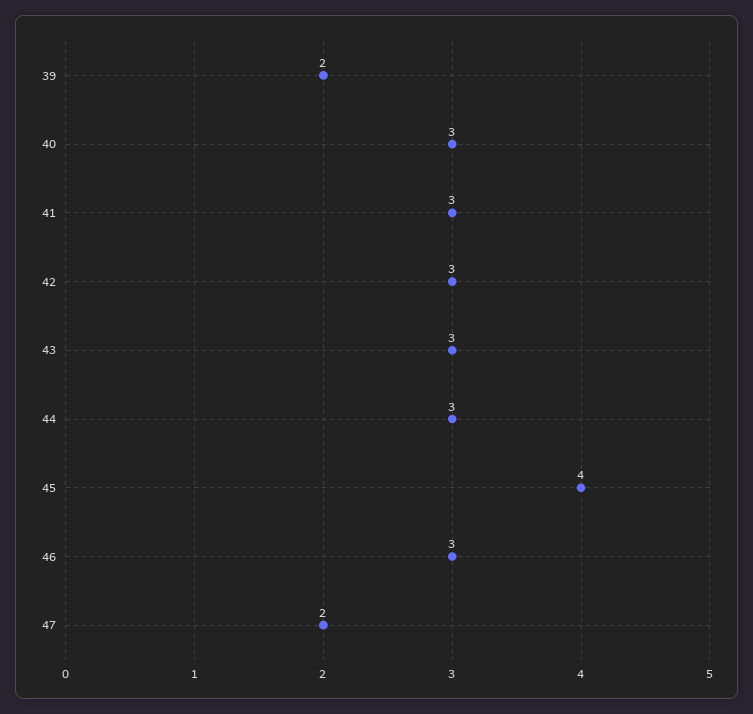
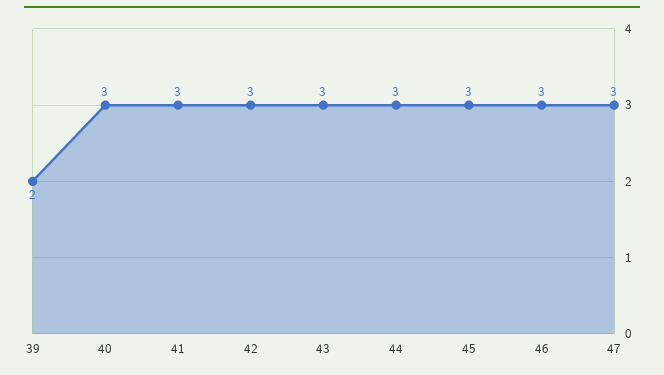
  {
    "39": 2,
    "40": 3,
    "41": 3,
    "42": 3,
    "43": 3,
    "44": 3,
-   "45": 4,
+   "45": 3,
    "46": 3,
-   "47": 2
+   "47": 3
  }

